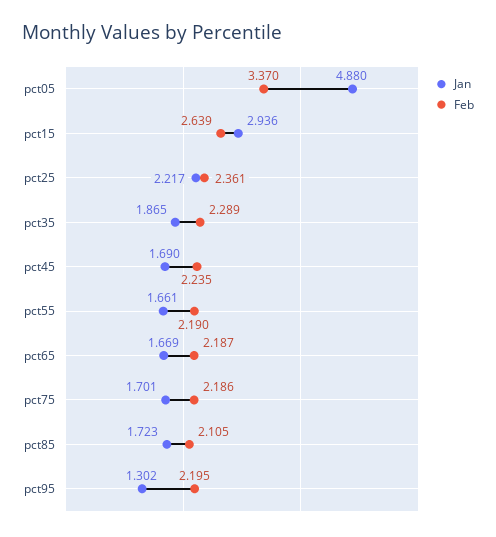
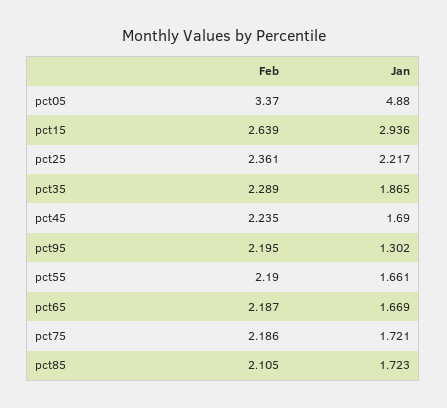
  {
    "Jan": {
      "pct05": 4.88,
      "pct15": 2.936,
      "pct25": 2.217,
      "pct35": 1.865,
      "pct45": 1.69,
      "pct55": 1.661,
      "pct65": 1.669,
-     "pct75": 1.701,
+     "pct75": 1.721,
      "pct85": 1.723,
      "pct95": 1.302
    },
    "Feb": {
      "pct05": 3.37,
      "pct15": 2.639,
      "pct25": 2.361,
      "pct35": 2.289,
      "pct45": 2.235,
      "pct55": 2.19,
      "pct65": 2.187,
      "pct75": 2.186,
      "pct85": 2.105,
      "pct95": 2.195
    }
  }

